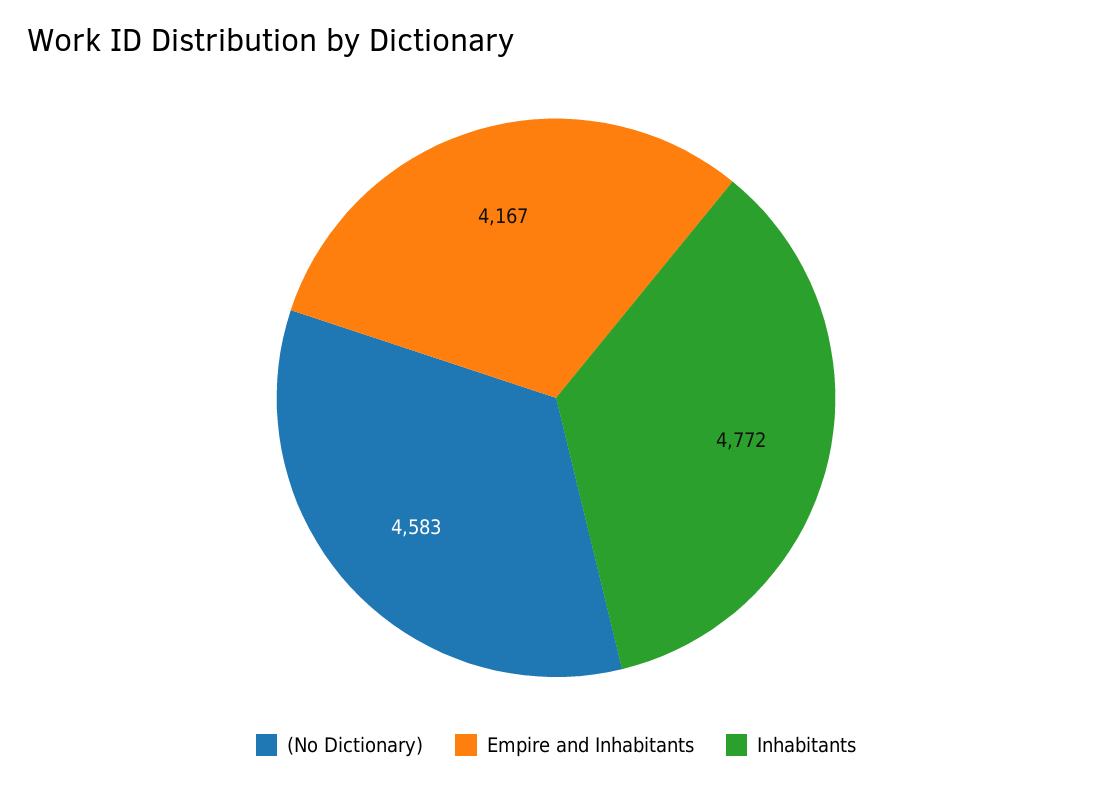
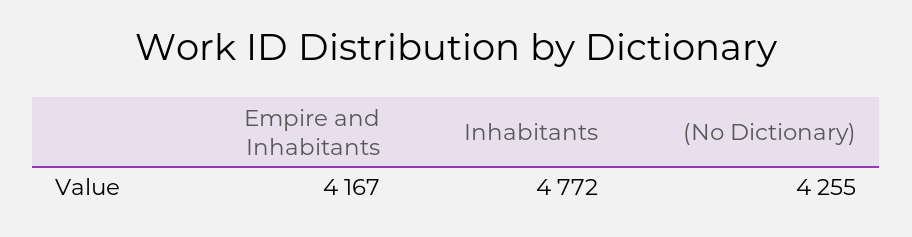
  {
-   "(No Dictionary)": 4583,
+   "(No Dictionary)": 4255,
    "Empire and Inhabitants": 4167,
    "Inhabitants": 4772
  }

